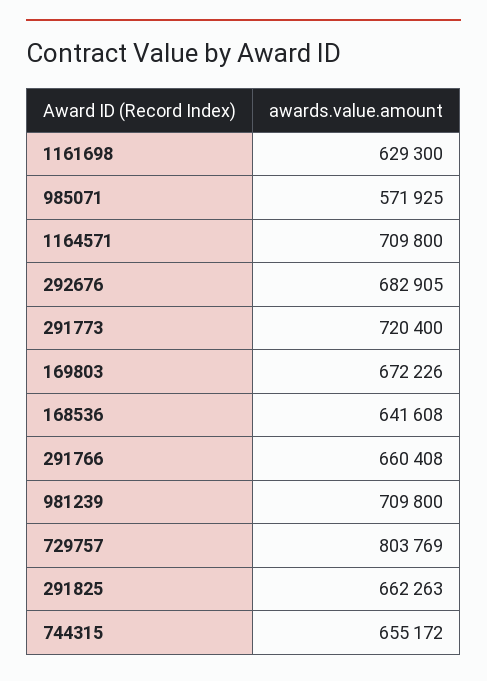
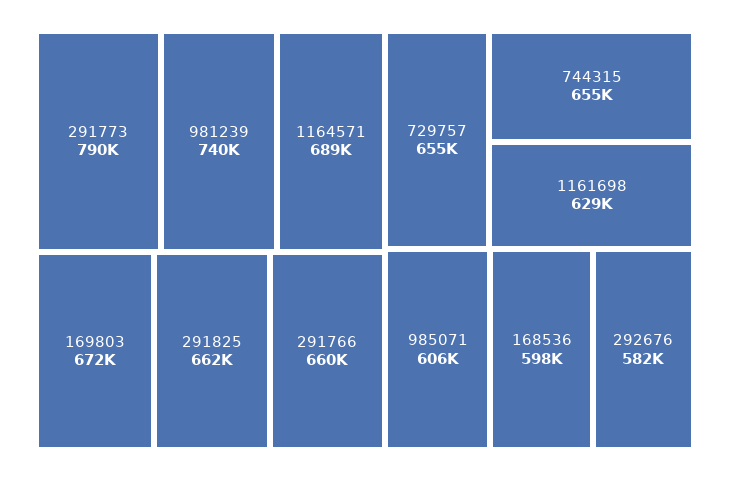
  {
    "1161698": 629300,
-   "985071": 571925,
+   "985071": 606000,
-   "1164571": 709800,
+   "1164571": 689000,
-   "292676": 682905,
+   "292676": 582000,
-   "291773": 720400,
+   "291773": 790000,
    "169803": 672226,
-   "168536": 641608,
+   "168536": 598000,
    "291766": 660408,
-   "981239": 709800,
+   "981239": 740000,
-   "729757": 803769,
+   "729757": 655000,
    "291825": 662263,
    "744315": 655172
  }

